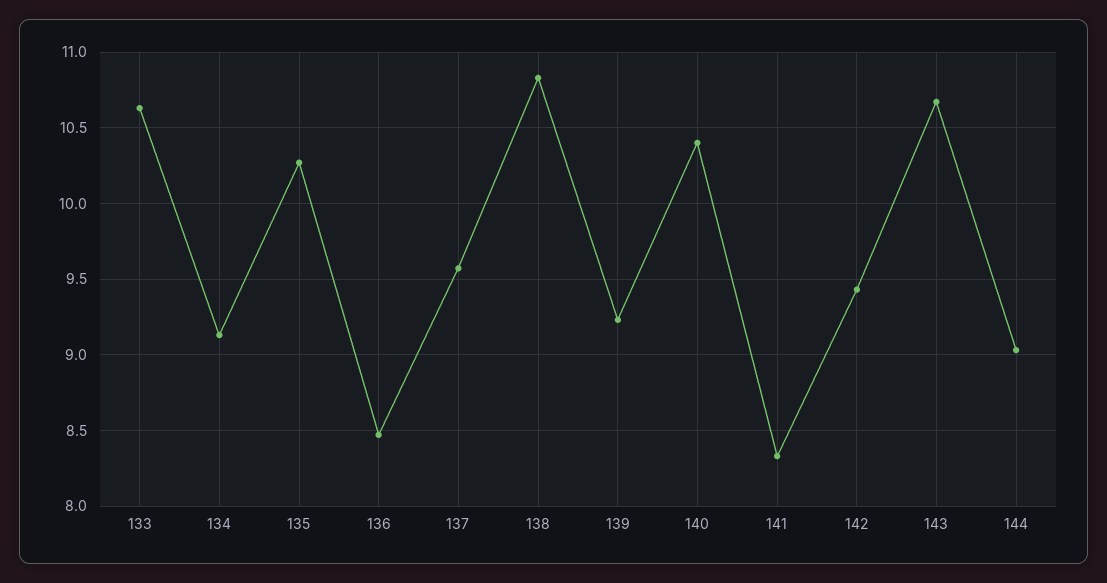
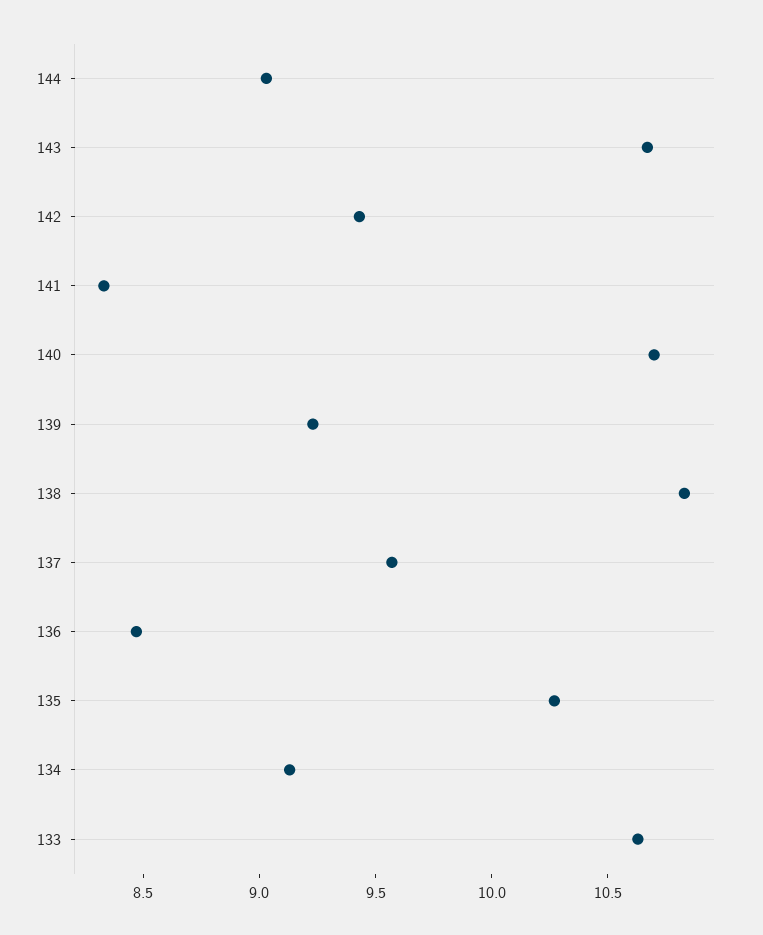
  {
    "133": 10.65,
    "134": 9.15,
    "135": 10.25,
    "136": 8.45,
    "137": 9.55,
    "138": 10.85,
    "139": 9.25,
-   "140": 10.4,
+   "140": 10.7,
    "141": 8.35,
    "142": 9.45,
    "143": 10.65,
    "144": 9.05
  }

